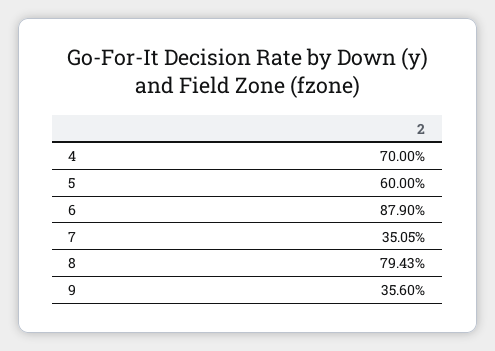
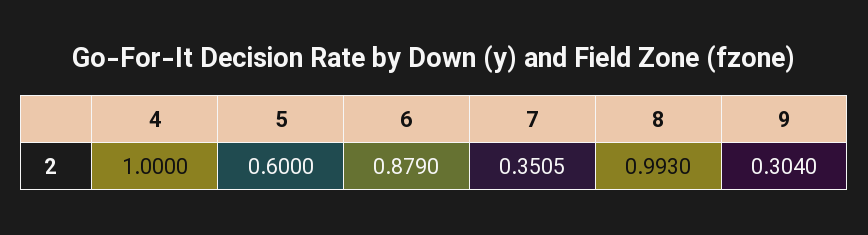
  {
-   "4": 0.7,
+   "4": 1,
    "5": 0.6,
    "6": 0.879,
    "7": 0.3505,
-   "8": 0.7943,
+   "8": 0.993,
-   "9": 0.356
+   "9": 0.304
  }

